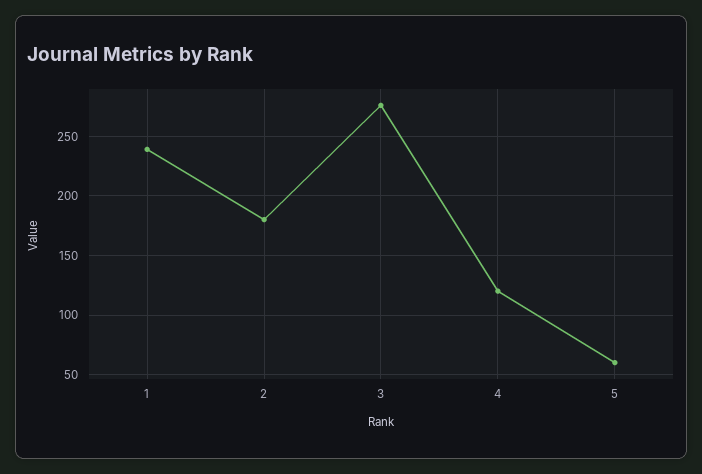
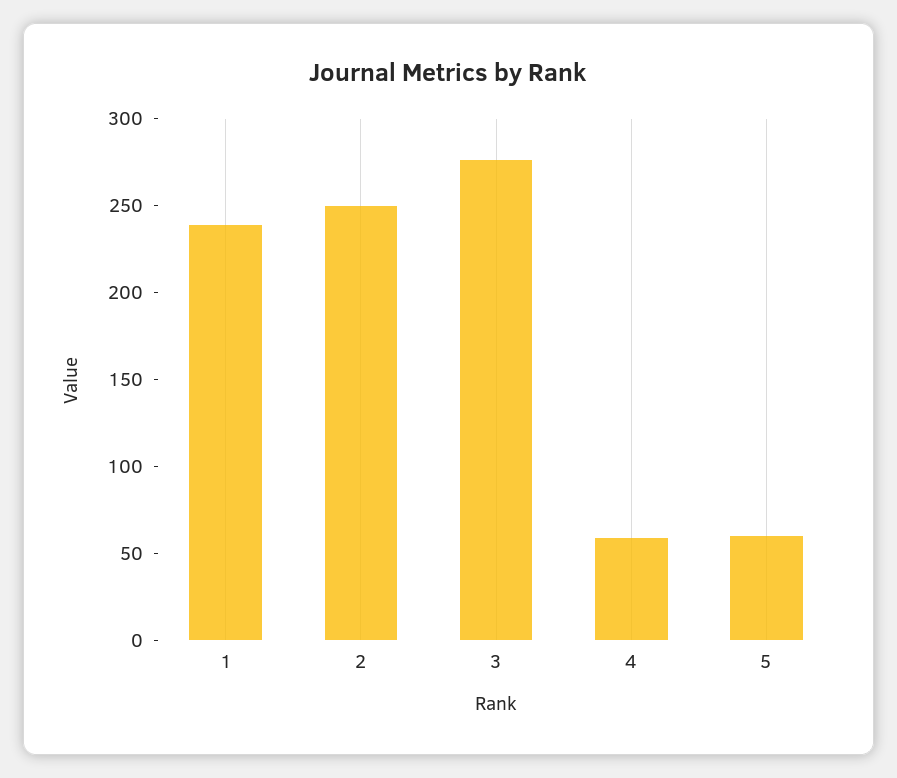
  {
    "1": 240,
-   "2": 180,
+   "2": 250,
    "3": 280,
-   "4": 120,
+   "4": 60,
    "5": 60
  }

